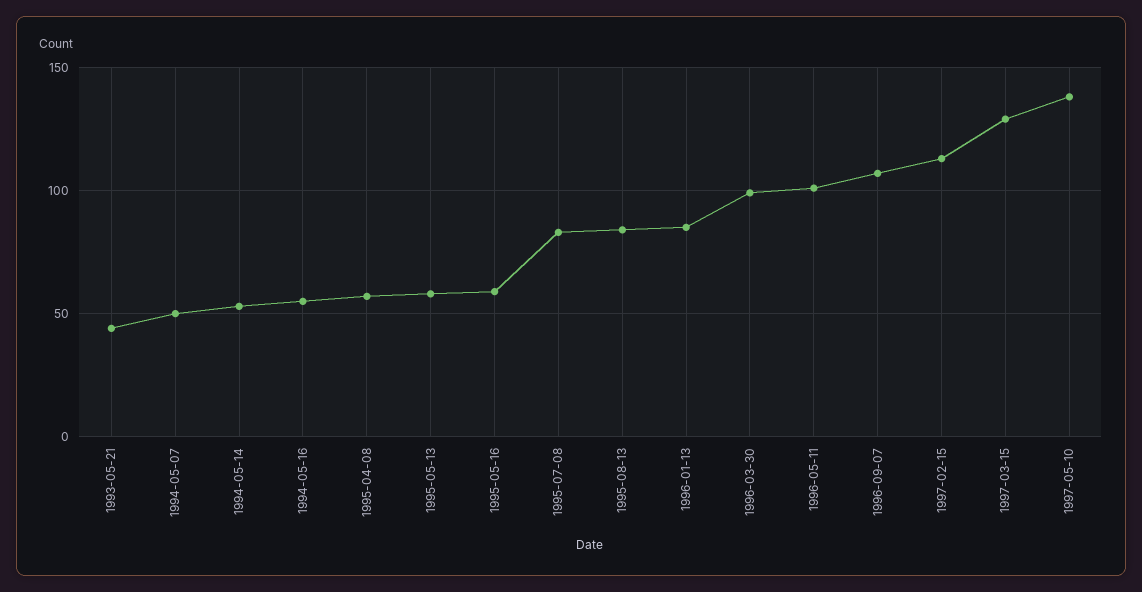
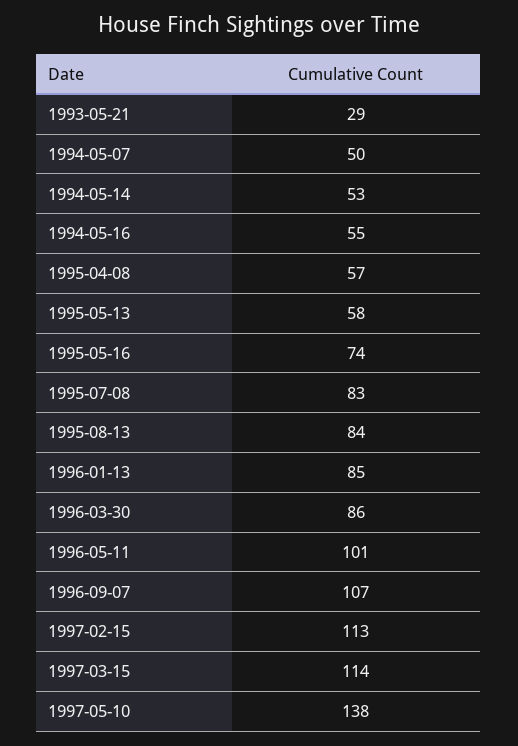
  {
-   "1993-05-21": 45,
+   "1993-05-21": 29,
    "1994-05-07": 50,
    "1994-05-14": 53,
    "1994-05-16": 55,
    "1995-04-08": 57,
    "1995-05-13": 58,
-   "1995-05-16": 60,
+   "1995-05-16": 74,
    "1995-07-08": 83,
    "1995-08-13": 84,
    "1996-01-13": 85,
-   "1996-03-30": 100,
+   "1996-03-30": 86,
    "1996-05-11": 101,
    "1996-09-07": 107,
    "1997-02-15": 113,
-   "1997-03-15": 130,
+   "1997-03-15": 114,
    "1997-05-10": 138
  }

